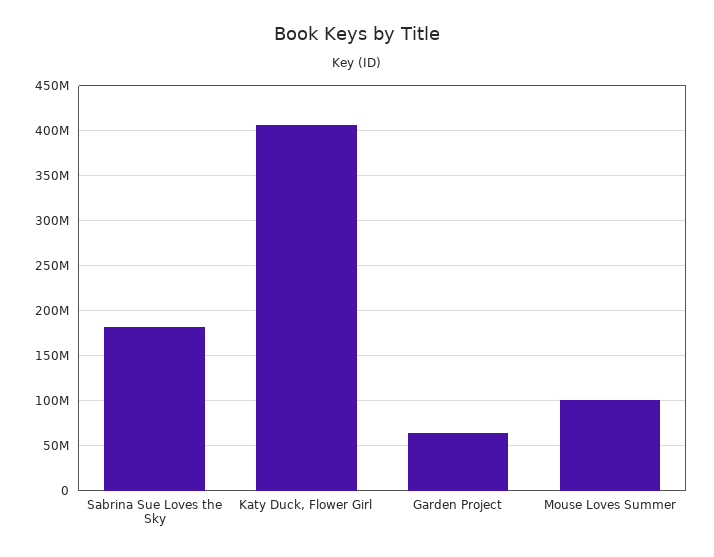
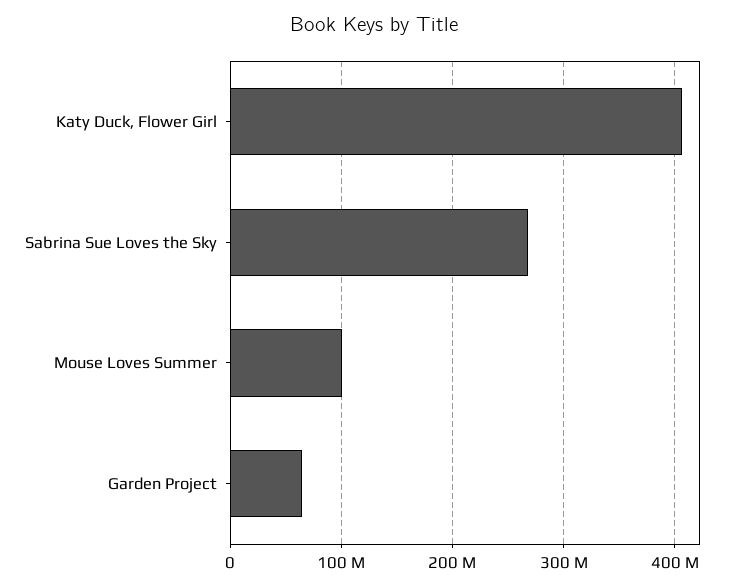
  {
-   "Sabrina Sue Loves the Sky": 180000000,
+   "Sabrina Sue Loves the Sky": 270000000,
    "Katy Duck, Flower Girl": 410000000,
    "Garden Project": 60000000,
    "Mouse Loves Summer": 100000000
  }

